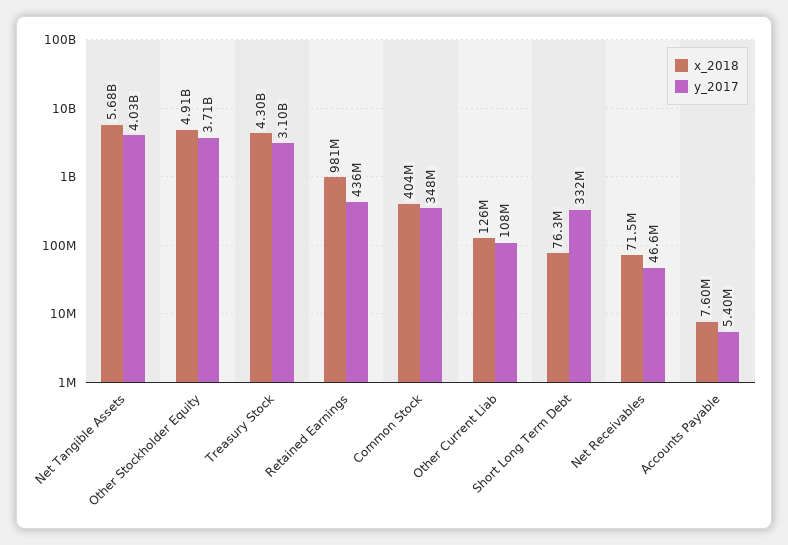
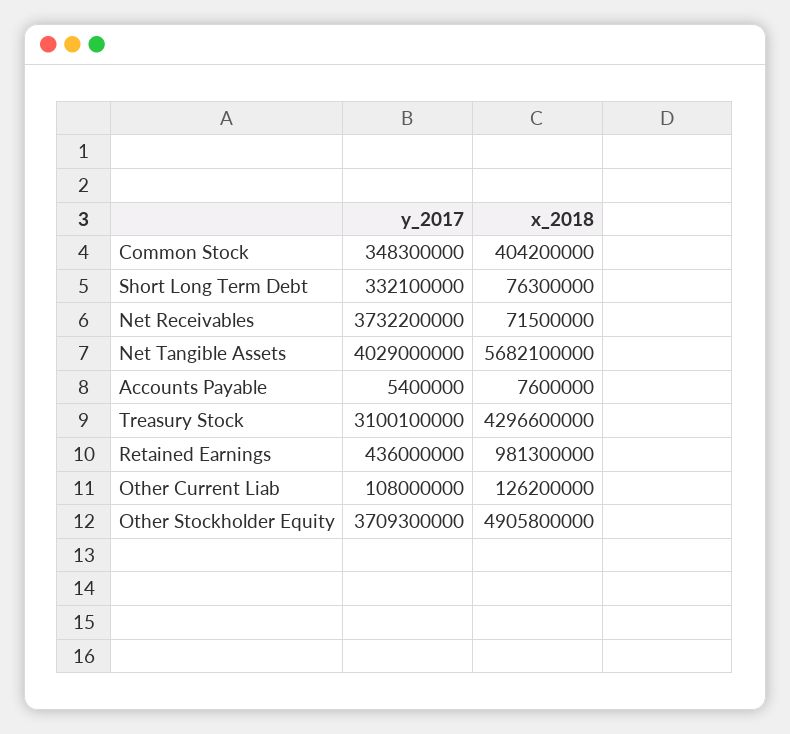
  {
    "x_2018": {
      "Net Tangible Assets": 5682100000,
      "Other Stockholder Equity": 4905800000,
      "Treasury Stock": 4296600000,
      "Retained Earnings": 981300000,
      "Common Stock": 404200000,
      "Other Current Liab": 126200000,
      "Short Long Term Debt": 76300000,
      "Net Receivables": 71500000,
      "Accounts Payable": 7600000
    },
    "y_2017": {
      "Net Tangible Assets": 4029000000,
      "Other Stockholder Equity": 3709300000,
      "Treasury Stock": 3100100000,
      "Retained Earnings": 436000000,
      "Common Stock": 348300000,
      "Other Current Liab": 108000000,
      "Short Long Term Debt": 332100000,
-     "Net Receivables": 46600000,
+     "Net Receivables": 3732200000,
      "Accounts Payable": 5400000
    }
  }

